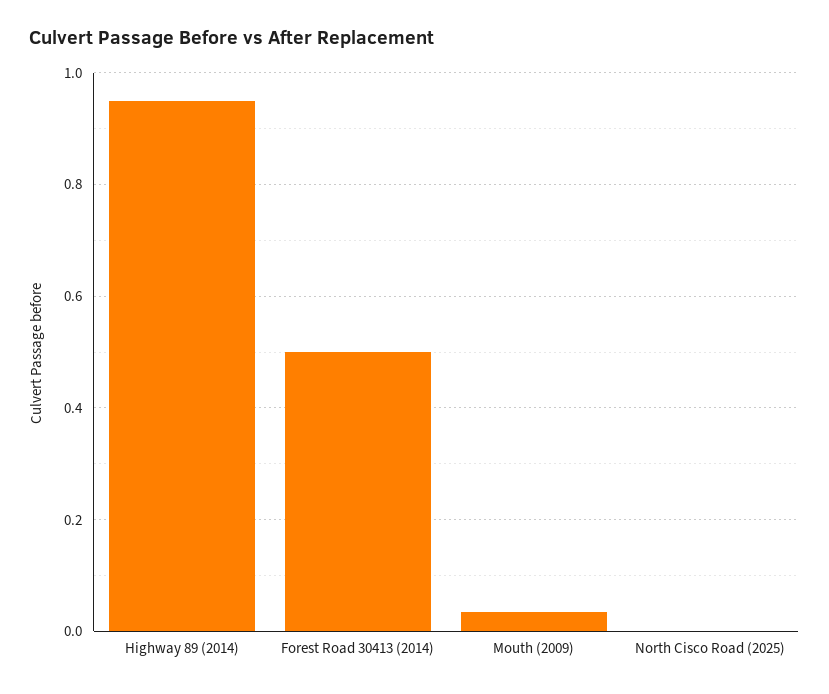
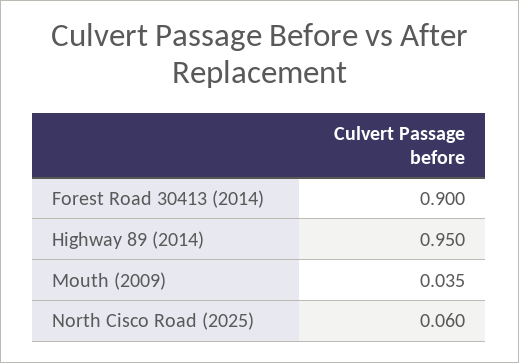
  {
    "Highway 89 (2014)": 0.95,
-   "Forest Road 30413 (2014)": 0.5,
+   "Forest Road 30413 (2014)": 0.9,
    "Mouth (2009)": 0.035,
-   "North Cisco Road (2025)": 0
+   "North Cisco Road (2025)": 0.06
  }

